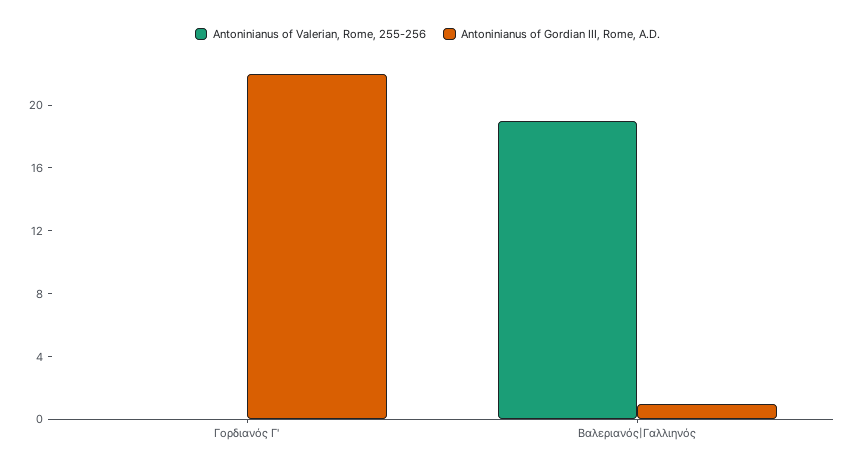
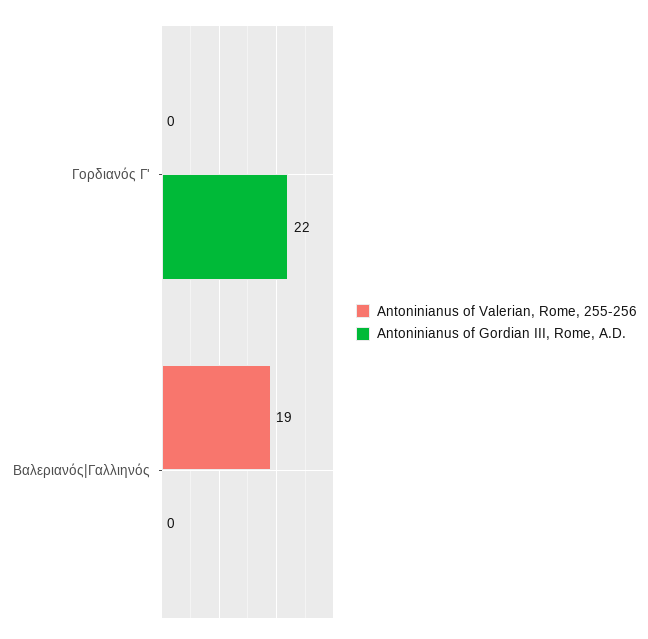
  {
    "Antoninianus of Valerian, Rome, 255-256": {
      "Γορδιανός Γ'": 0,
      "Βαλεριανός|Γαλλιηνός": 19
    },
    "Antoninianus of Gordian III, Rome, A.D.": {
      "Γορδιανός Γ'": 22,
-     "Βαλεριανός|Γαλλιηνός": 1
+     "Βαλεριανός|Γαλλιηνός": 0
    }
  }

